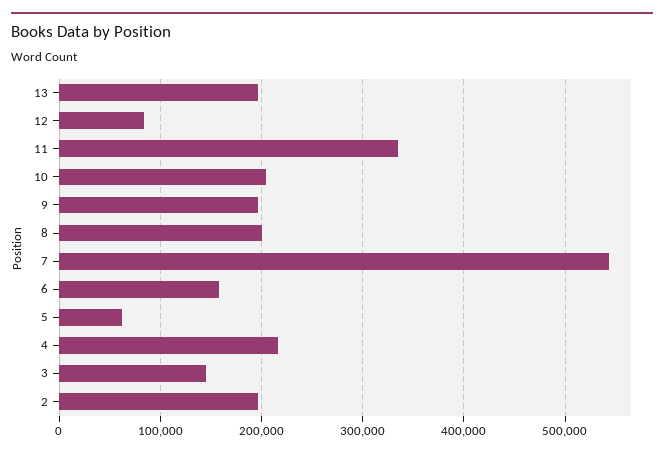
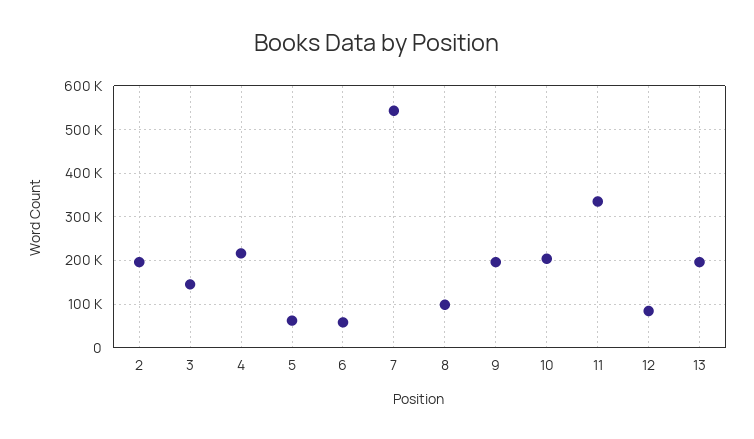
  {
    "13": 200000,
    "12": 80000,
    "11": 340000,
    "10": 200000,
    "9": 200000,
-   "8": 200000,
+   "8": 100000,
    "7": 540000,
-   "6": 160000,
+   "6": 60000,
    "5": 60000,
    "4": 220000,
    "3": 150000,
    "2": 200000
  }

